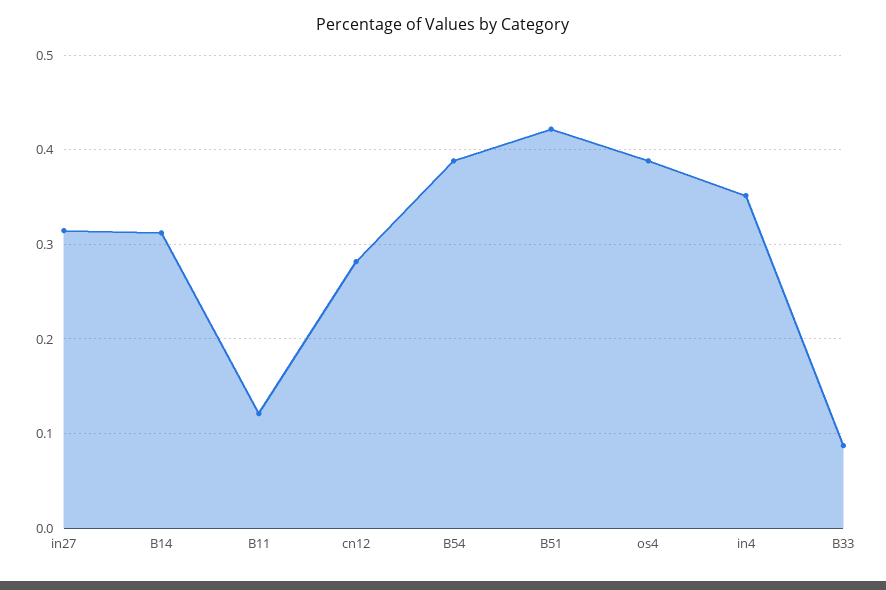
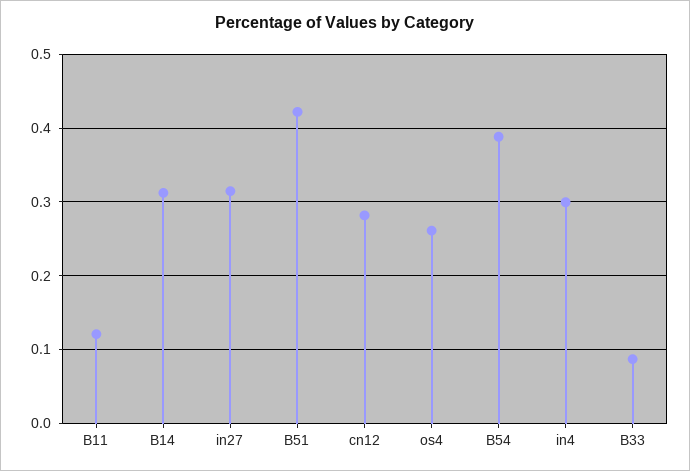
  {
    "in27": 0.31,
    "B14": 0.31,
    "B11": 0.12,
    "cn12": 0.28,
    "B54": 0.39,
    "B51": 0.42,
-   "os4": 0.39,
+   "os4": 0.26,
-   "in4": 0.35,
+   "in4": 0.3,
    "B33": 0.09
  }

